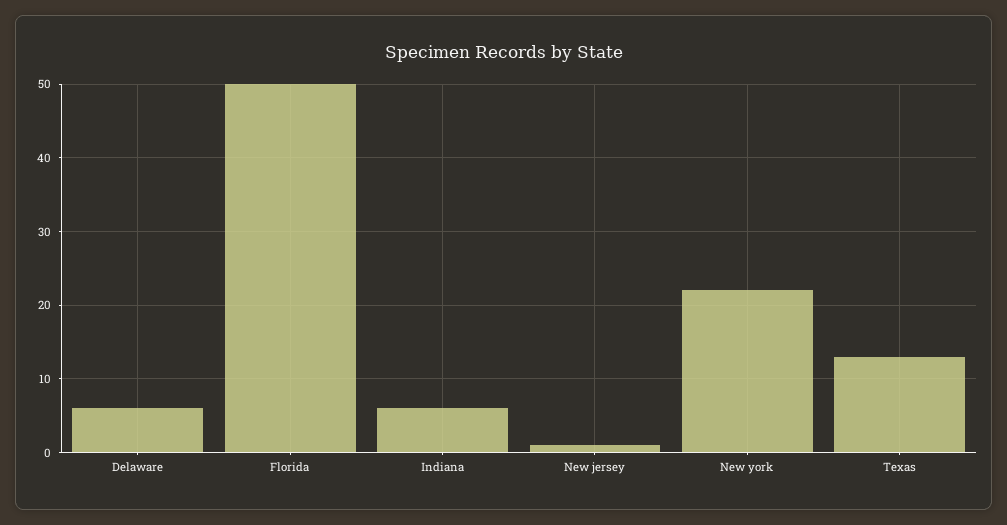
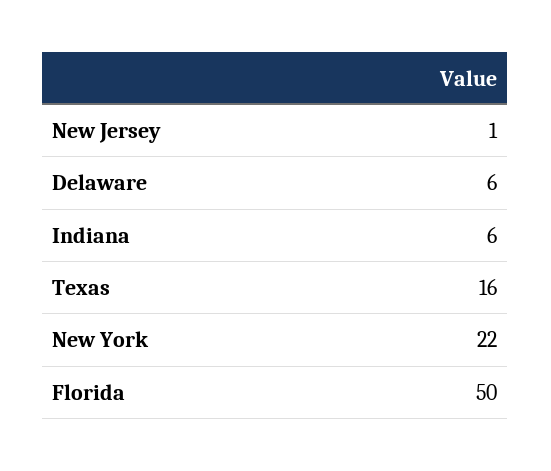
  {
    "Delaware": 6,
    "Florida": 50,
    "Indiana": 6,
    "New jersey": 1,
    "New york": 22,
-   "Texas": 13
+   "Texas": 16
  }

